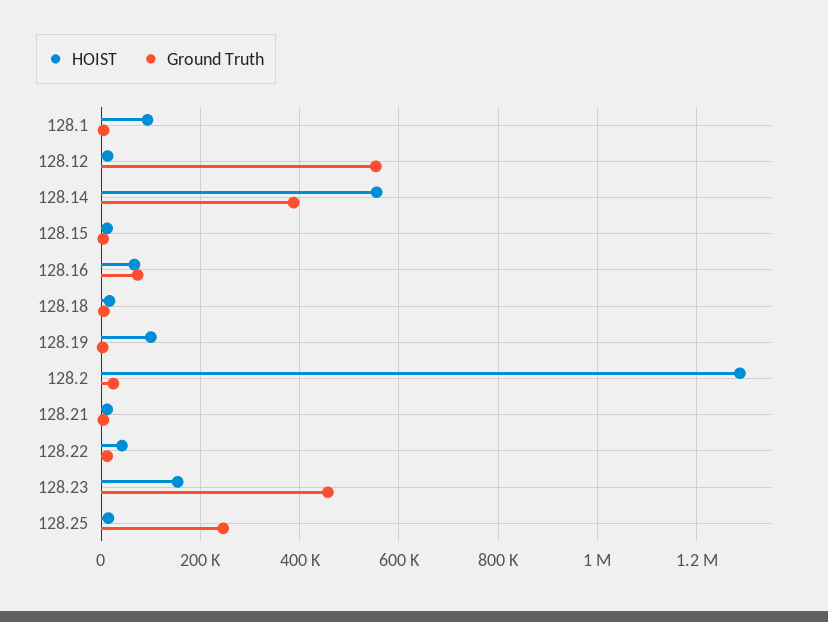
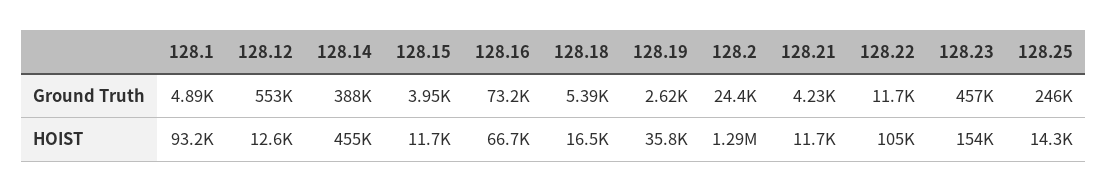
  {
    "HOIST": {
      "128.1": 93200,
      "128.12": 12600,
-     "128.14": 560000,
+     "128.14": 455000,
      "128.15": 11700,
      "128.16": 66700,
      "128.18": 16500,
-     "128.19": 100000,
+     "128.19": 35800,
      "128.2": 1290000,
      "128.21": 11700,
-     "128.22": 40000,
+     "128.22": 105000,
      "128.23": 154000,
      "128.25": 14300
    },
    "Ground Truth": {
      "128.1": 4890,
      "128.12": 553000,
      "128.14": 388000,
      "128.15": 3950,
      "128.16": 73200,
      "128.18": 5390,
      "128.19": 2620,
      "128.2": 24400,
      "128.21": 4230,
      "128.22": 11700,
      "128.23": 457000,
      "128.25": 246000
    }
  }

